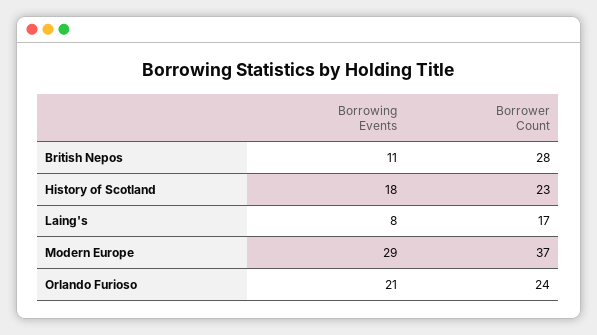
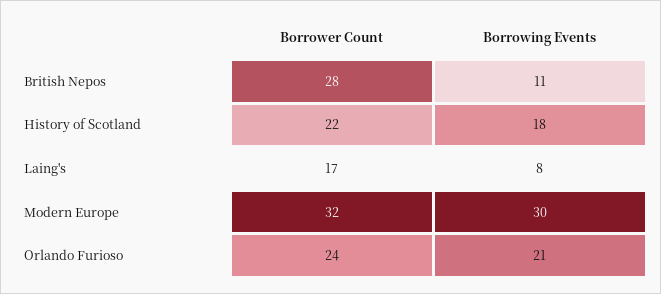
  {
    "Borrowing Events": {
      "British Nepos": 11,
      "History of Scotland": 18,
      "Laing's": 8,
-     "Modern Europe": 29,
+     "Modern Europe": 30,
      "Orlando Furioso": 21
    },
    "Borrower Count": {
      "British Nepos": 28,
-     "History of Scotland": 23,
+     "History of Scotland": 22,
      "Laing's": 17,
-     "Modern Europe": 37,
+     "Modern Europe": 32,
      "Orlando Furioso": 24
    }
  }

